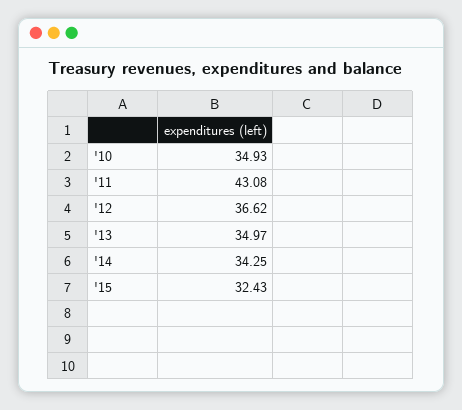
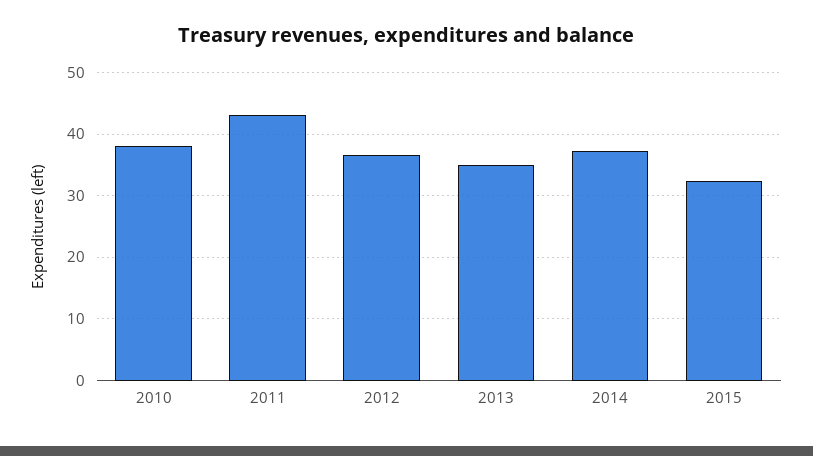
  {
-   "'10": 34.93,
+   "'10": 38,
    "'11": 43.08,
    "'12": 36.62,
    "'13": 34.97,
-   "'14": 34.25,
+   "'14": 37,
    "'15": 32.43
  }

